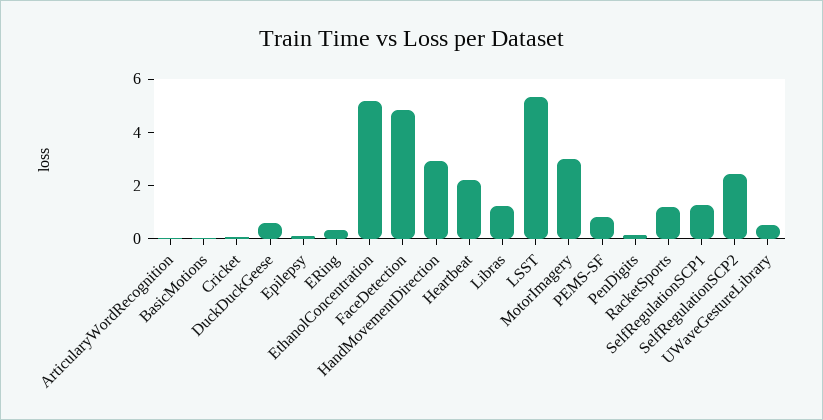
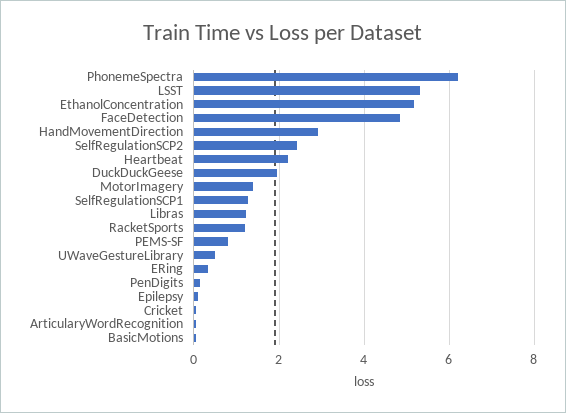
  {
    "ArticularyWordRecognition": 0,
    "BasicMotions": 0,
    "Cricket": 0,
-   "DuckDuckGeese": 0.5,
+   "DuckDuckGeese": 2,
    "Epilepsy": 0,
    "ERing": 0.4,
    "EthanolConcentration": 5.2,
    "FaceDetection": 4.8,
    "HandMovementDirection": 3,
    "Heartbeat": 2.2,
    "Libras": 1.2,
    "LSST": 5.4,
-   "MotorImagery": 3,
+   "MotorImagery": 1.4,
    "PEMS-SF": 0.8,
    "PenDigits": 0.2,
    "RacketSports": 1.2,
    "SelfRegulationSCP1": 1.2,
    "SelfRegulationSCP2": 2.4,
-   "UWaveGestureLibrary": 0.6
+   "UWaveGestureLibrary": 0.6,
+   "PhonemeSpectra": 6.2
  }

